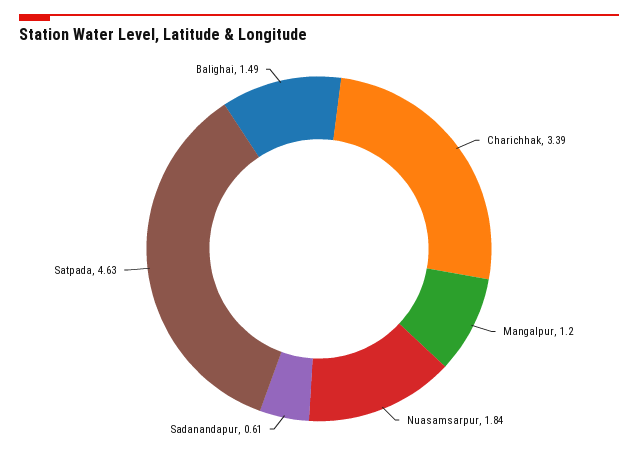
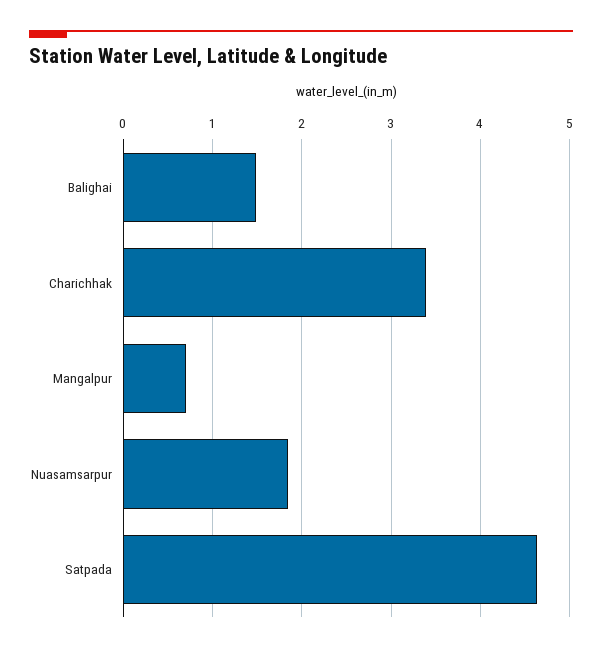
  {
    "Charichhak": 3.39,
-   "Mangalpur": 1.2,
+   "Mangalpur": 0.7,
    "Nuasamsarpur": 1.84,
-   "Sadanandapur": 0.61,
    "Satpada": 4.63,
    "Balighai": 1.49
  }

